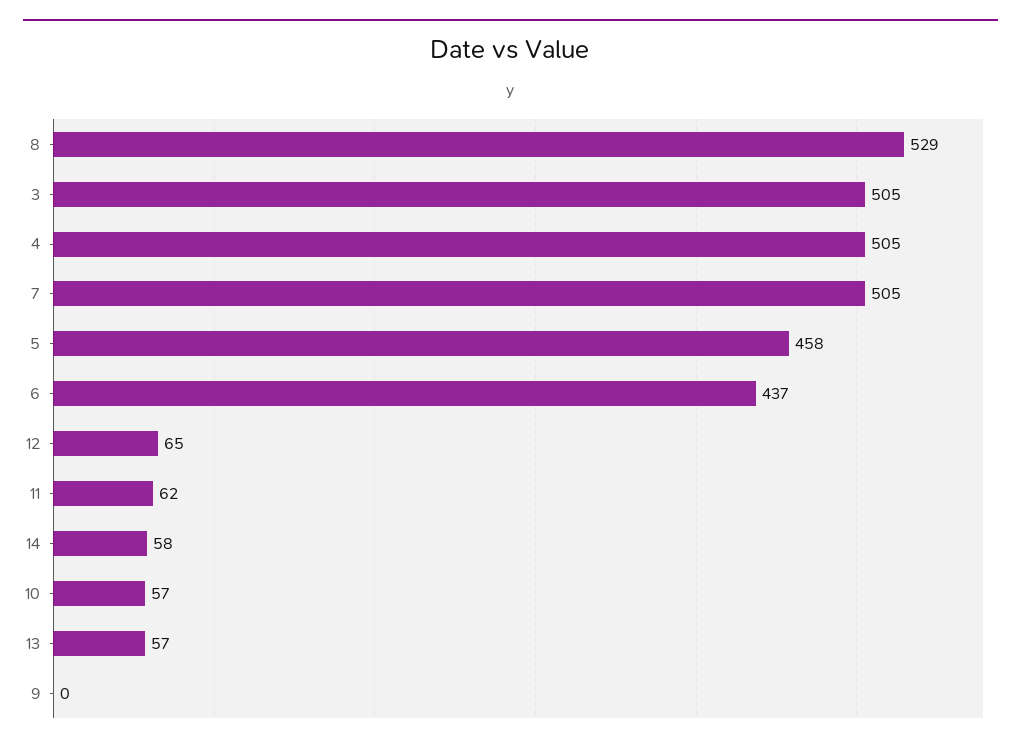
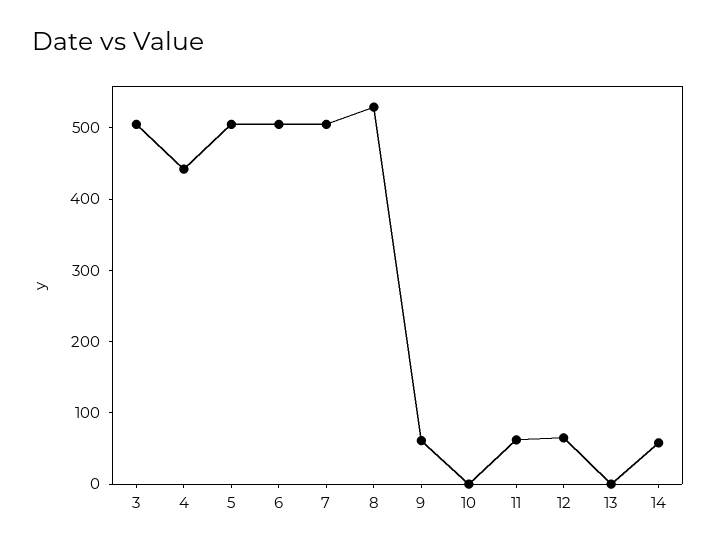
  {
    "8": 529,
    "3": 505,
-   "4": 505,
+   "4": 440,
    "7": 505,
-   "5": 458,
+   "5": 500,
-   "6": 437,
+   "6": 500,
    "12": 65,
    "11": 62,
    "14": 58,
-   "10": 57,
+   "10": 0,
-   "13": 57,
+   "13": 0,
-   "9": 0
+   "9": 60
  }

